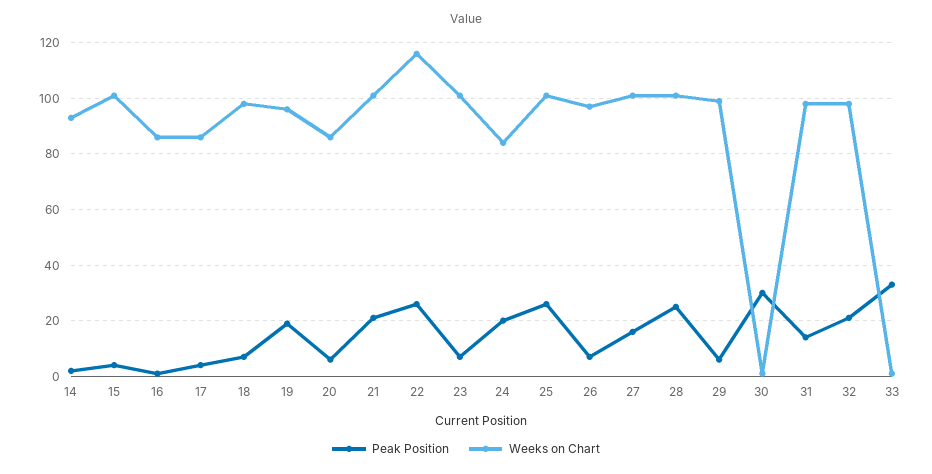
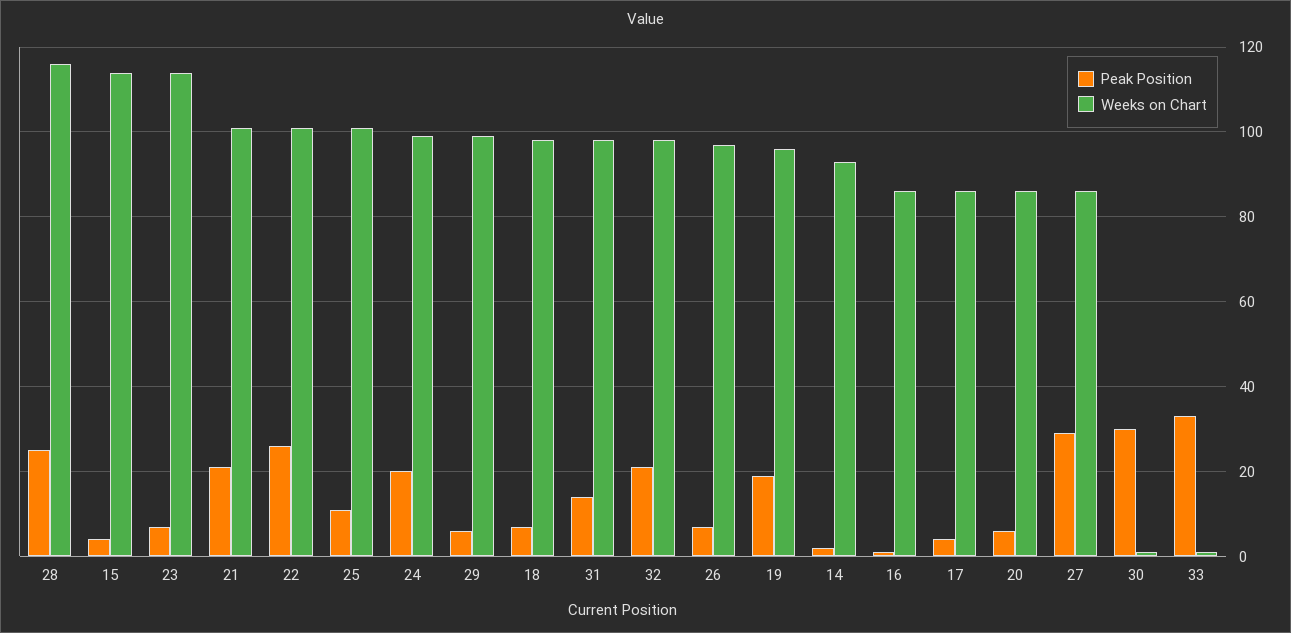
  {
    "Peak Position": {
      "14": 0,
      "15": 5,
      "16": 0,
      "17": 5,
      "18": 5,
      "19": 20,
      "20": 5,
      "21": 20,
      "22": 25,
      "23": 5,
      "24": 20,
-     "25": 25,
+     "25": 10,
      "26": 5,
-     "27": 15,
+     "27": 30,
      "28": 25,
      "29": 5,
      "30": 30,
      "31": 15,
      "32": 20,
      "33": 35
    },
    "Weeks on Chart": {
      "14": 95,
-     "15": 100,
+     "15": 115,
      "16": 85,
      "17": 85,
      "18": 100,
      "19": 95,
      "20": 85,
      "21": 100,
-     "22": 115,
+     "22": 100,
-     "23": 100,
+     "23": 115,
-     "24": 85,
+     "24": 100,
      "25": 100,
      "26": 95,
-     "27": 100,
+     "27": 85,
-     "28": 100,
+     "28": 115,
      "29": 100,
      "30": 0,
      "31": 100,
      "32": 100,
      "33": 0
    }
  }

